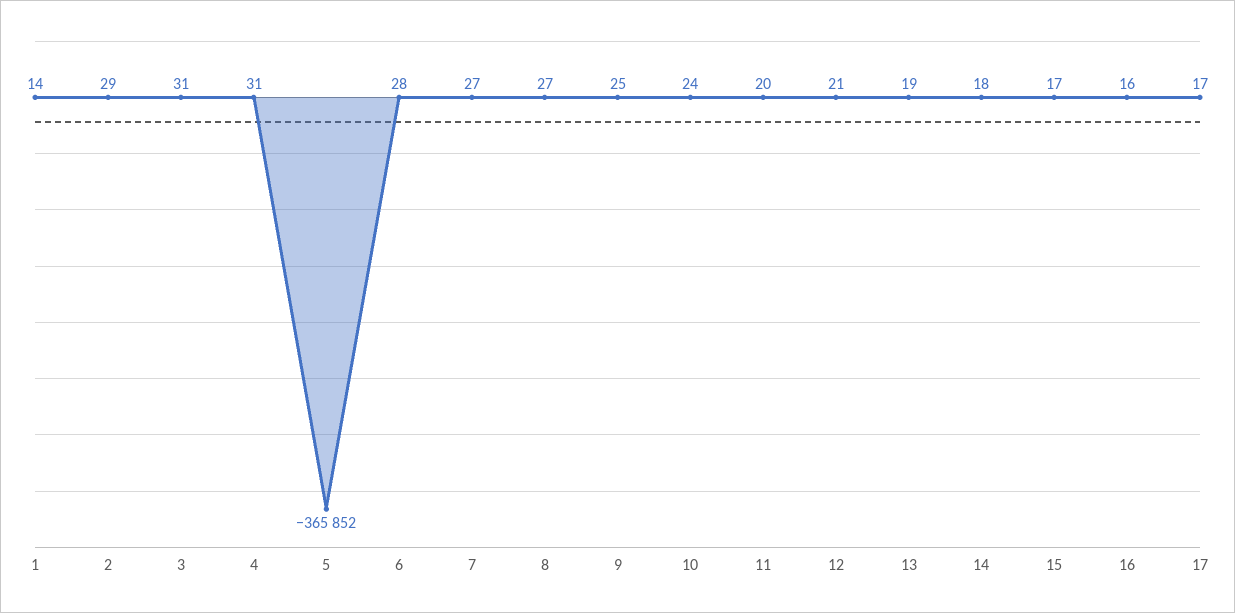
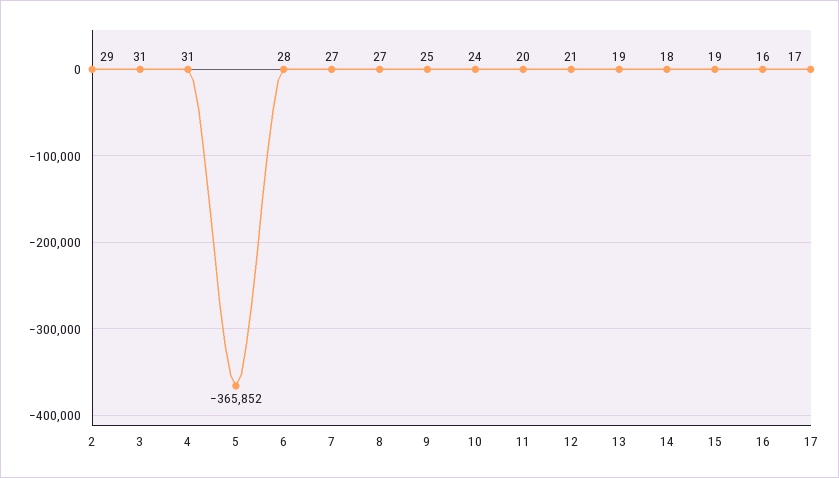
  {
-   "1": 14,
    "2": 29,
    "3": 31,
    "4": 31,
    "5": -365852,
    "6": 28,
    "7": 27,
    "8": 27,
    "9": 25,
    "10": 24,
    "11": 20,
    "12": 21,
    "13": 19,
    "14": 18,
-   "15": 17,
+   "15": 19,
    "16": 16,
    "17": 17
  }

